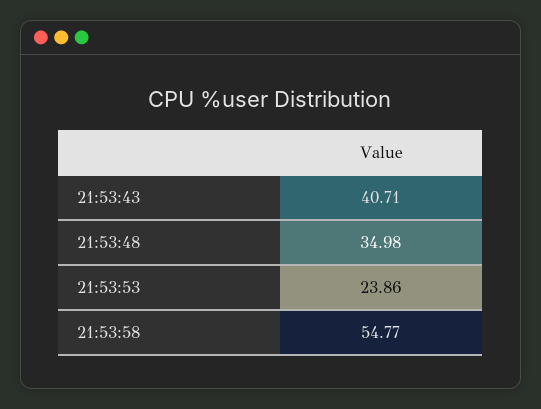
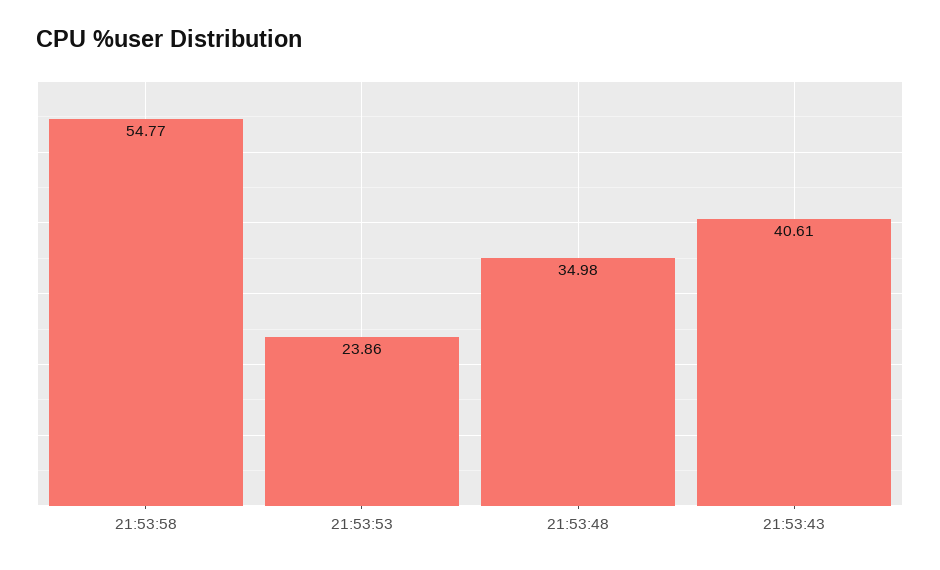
  {
-   "21:53:43": 40.71,
+   "21:53:43": 40.61,
    "21:53:48": 34.98,
    "21:53:53": 23.86,
    "21:53:58": 54.77
  }

